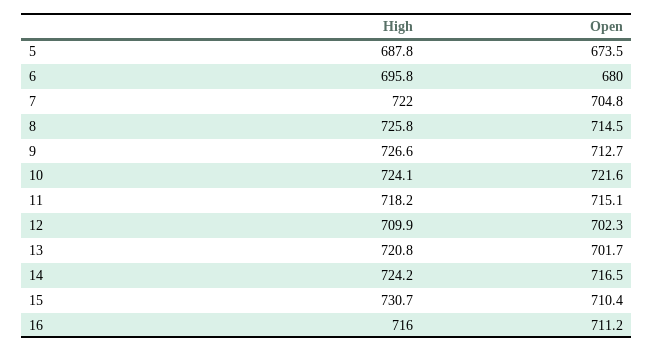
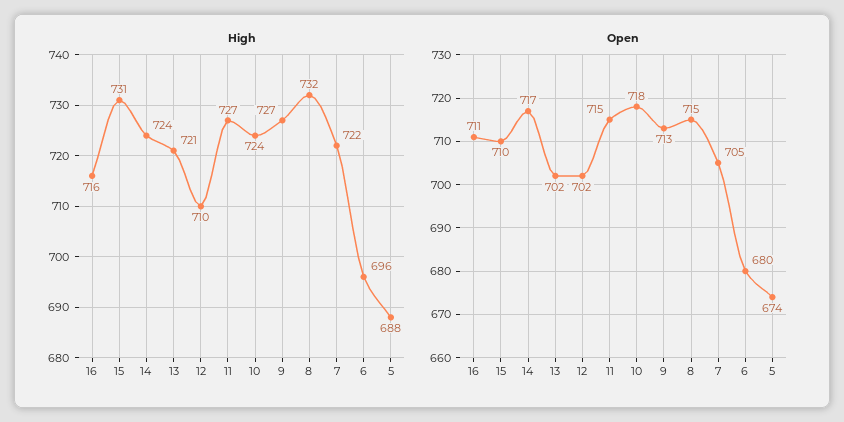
  {
    "High": {
      "5": 687.8,
      "6": 695.8,
      "7": 722,
-     "8": 725.8,
+     "8": 732,
      "9": 726.6,
      "10": 724.1,
-     "11": 718.2,
+     "11": 727,
      "12": 709.9,
      "13": 720.8,
      "14": 724.2,
      "15": 730.7,
      "16": 716
    },
    "Open": {
      "5": 673.5,
      "6": 680,
      "7": 704.8,
      "8": 714.5,
      "9": 712.7,
-     "10": 721.6,
+     "10": 718,
      "11": 715.1,
      "12": 702.3,
      "13": 701.7,
      "14": 716.5,
      "15": 710.4,
      "16": 711.2
    }
  }

